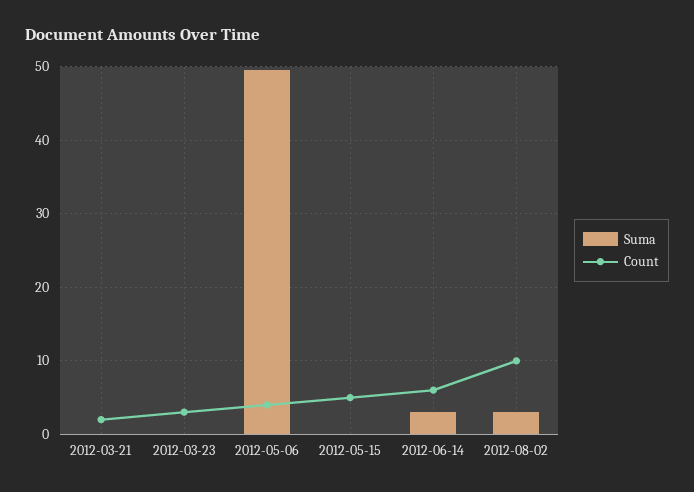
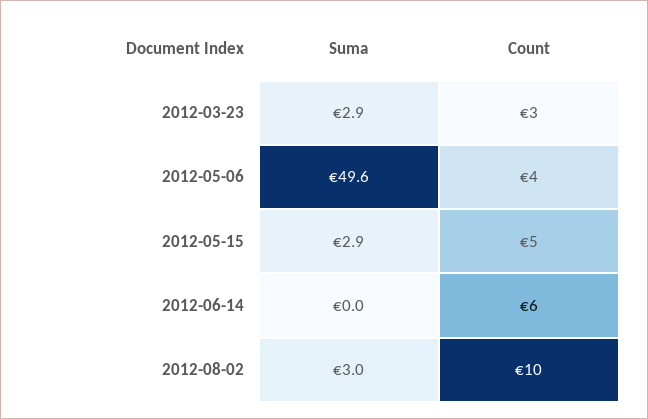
  {
    "Suma": {
-     "2012-03-21": 0,
-     "2012-03-23": 0,
+     "2012-03-23": 2.9,
      "2012-05-06": 49.6,
-     "2012-05-15": 0,
+     "2012-05-15": 2.9,
-     "2012-06-14": 3,
+     "2012-06-14": 0,
      "2012-08-02": 3
    },
    "Count": {
-     "2012-03-21": 2,
      "2012-03-23": 3,
      "2012-05-06": 4,
      "2012-05-15": 5,
      "2012-06-14": 6,
      "2012-08-02": 10
    }
  }

